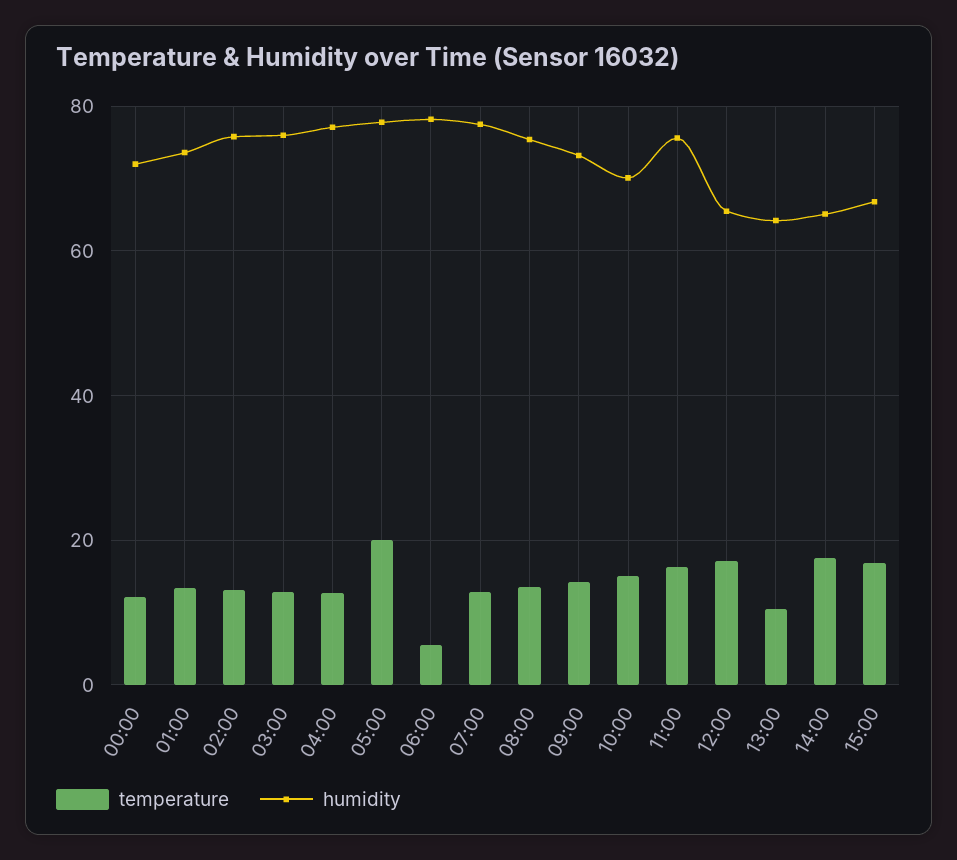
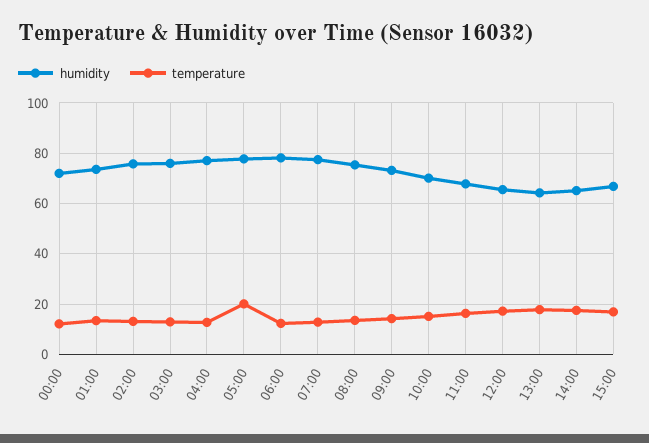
  {
    "temperature": {
      "00:00": 12,
      "01:00": 14,
      "02:00": 14,
      "03:00": 12,
      "04:00": 12,
      "05:00": 20,
-     "06:00": 6,
+     "06:00": 12.5,
      "07:00": 12,
      "08:00": 14,
      "09:00": 14,
      "10:00": 16,
      "11:00": 16,
      "12:00": 18,
-     "13:00": 10,
+     "13:00": 17.5,
      "14:00": 18,
      "15:00": 16
    },
    "humidity": {
      "00:00": 72,
      "01:00": 74,
      "02:00": 76,
      "03:00": 76,
      "04:00": 78,
      "05:00": 78,
      "06:00": 78,
      "07:00": 78,
      "08:00": 76,
      "09:00": 74,
      "10:00": 70,
-     "11:00": 76,
+     "11:00": 67.5,
      "12:00": 66,
      "13:00": 64,
      "14:00": 66,
      "15:00": 66
    }
  }

